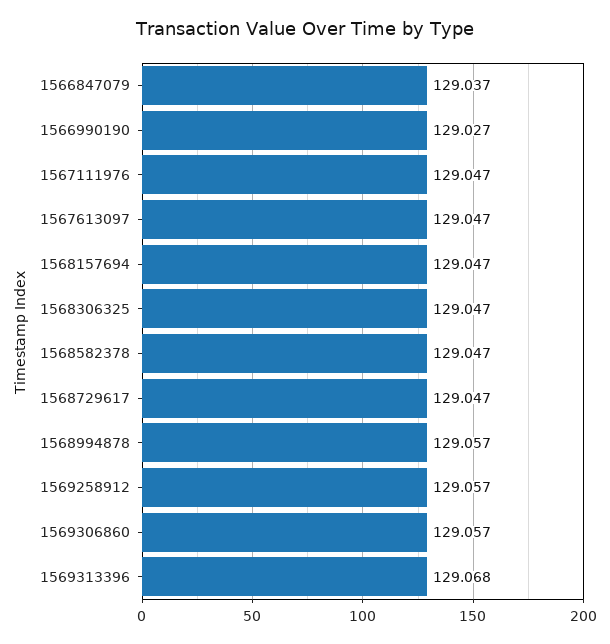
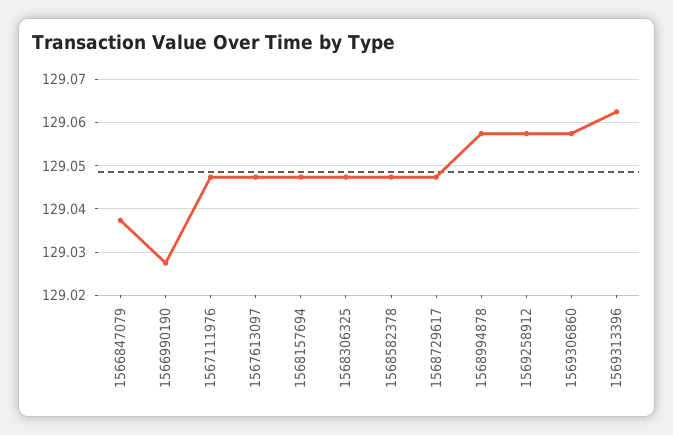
  {
    "1566847079": 129.037,
    "1566990190": 129.027,
    "1567111976": 129.047,
    "1567613097": 129.047,
    "1568157694": 129.047,
    "1568306325": 129.047,
    "1568582378": 129.047,
    "1568729617": 129.047,
    "1568994878": 129.057,
    "1569258912": 129.057,
    "1569306860": 129.057,
-   "1569313396": 129.068
+   "1569313396": 129.062
  }

